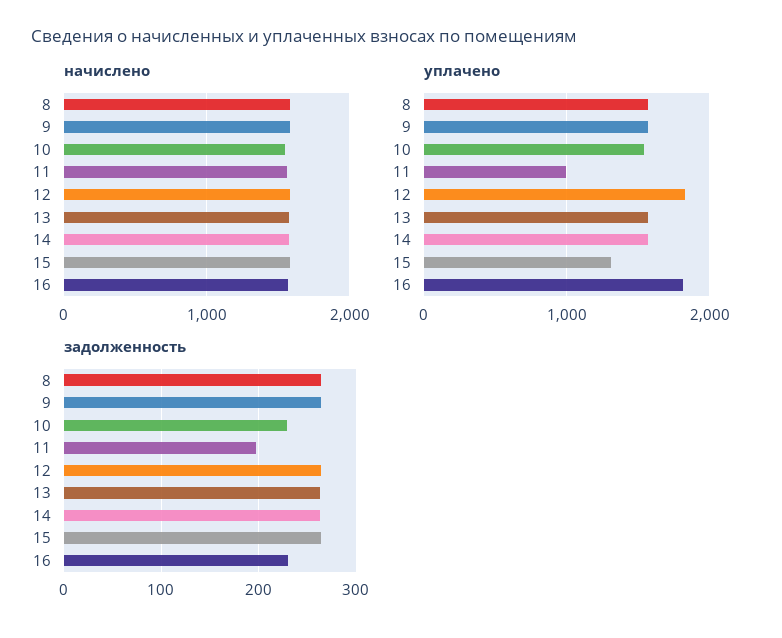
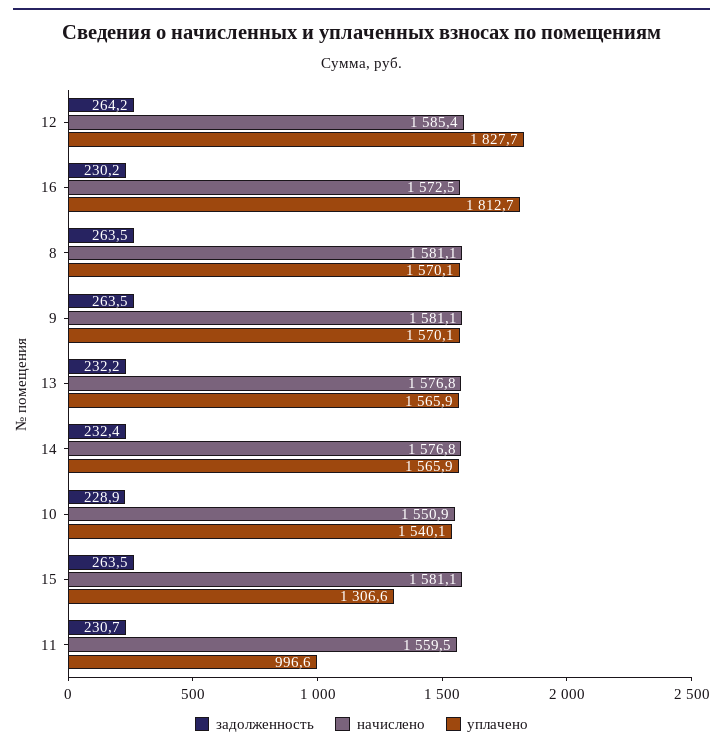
  {
    "начислено": {
      "8": 1581.1,
      "9": 1581.1,
      "10": 1550.9,
      "11": 1559.5,
      "12": 1585.4,
      "13": 1576.8,
      "14": 1576.8,
      "15": 1581.1,
      "16": 1572.5
    },
    "уплачено": {
      "8": 1570.1,
      "9": 1570.1,
      "10": 1540.1,
      "11": 996.6,
      "12": 1827.7,
      "13": 1565.9,
      "14": 1565.9,
      "15": 1306.6,
      "16": 1812.7
    },
    "задолженность": {
      "8": 263.5,
      "9": 263.5,
      "10": 228.9,
-     "11": 200,
+     "11": 230.7,
      "12": 264.2,
-     "13": 260,
+     "13": 232.2,
-     "14": 260,
+     "14": 232.4,
      "15": 263.5,
      "16": 230.2
    }
  }

